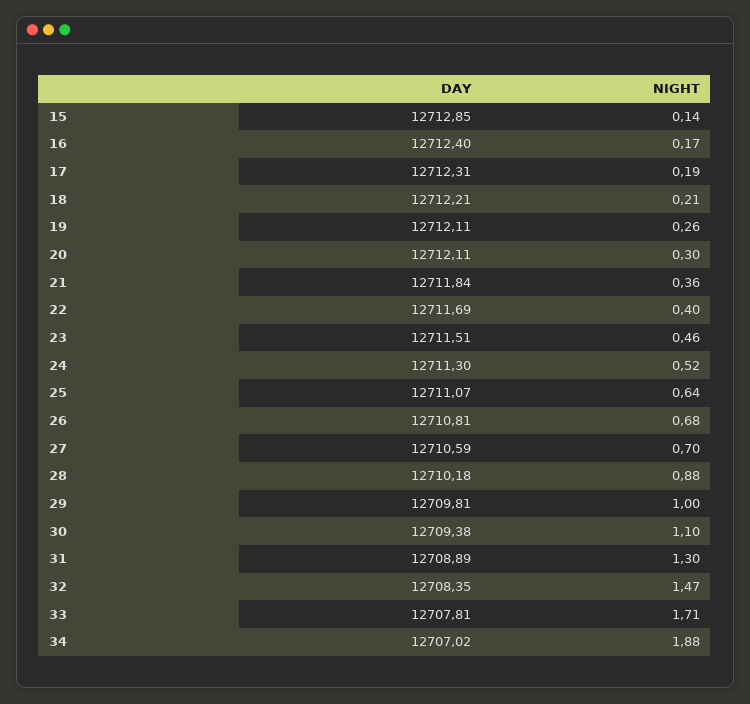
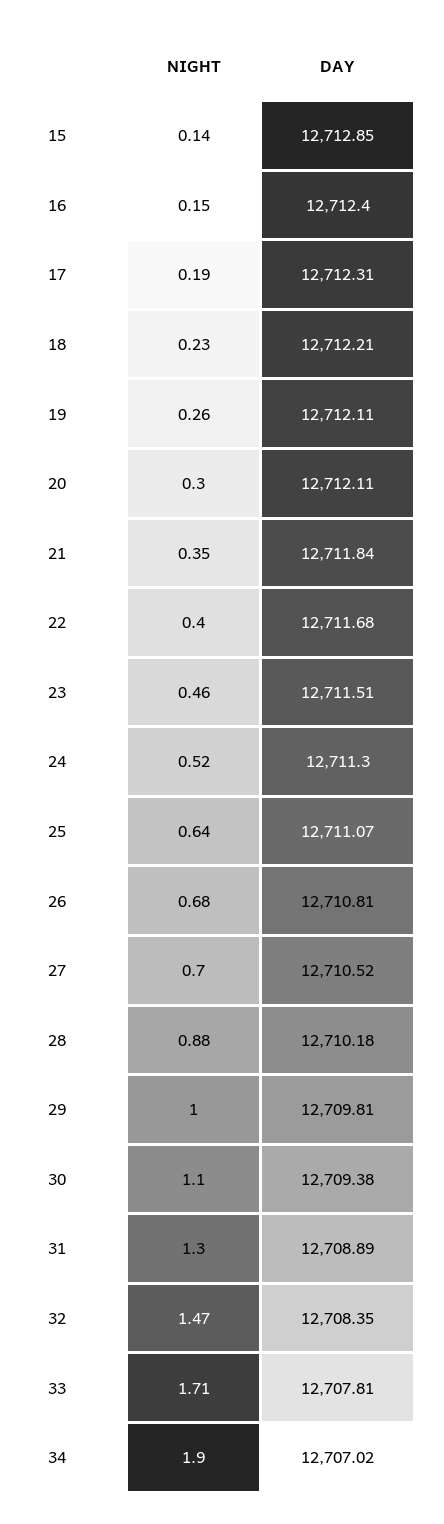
  {
    "DAY": {
      "15": 12712.85,
      "16": 12712.4,
      "17": 12712.31,
      "18": 12712.21,
      "19": 12712.11,
      "20": 12712.11,
      "21": 12711.84,
-     "22": 12711.69,
+     "22": 12711.68,
      "23": 12711.51,
      "24": 12711.3,
      "25": 12711.07,
      "26": 12710.81,
-     "27": 12710.59,
+     "27": 12710.52,
      "28": 12710.18,
      "29": 12709.81,
      "30": 12709.38,
      "31": 12708.89,
      "32": 12708.35,
      "33": 12707.81,
      "34": 12707.02
    },
    "NIGHT": {
      "15": 0.14,
-     "16": 0.17,
+     "16": 0.15,
      "17": 0.19,
-     "18": 0.21,
+     "18": 0.23,
      "19": 0.26,
      "20": 0.3,
-     "21": 0.36,
+     "21": 0.35,
      "22": 0.4,
      "23": 0.46,
      "24": 0.52,
      "25": 0.64,
      "26": 0.68,
      "27": 0.7,
      "28": 0.88,
      "29": 1,
      "30": 1.1,
      "31": 1.3,
      "32": 1.47,
      "33": 1.71,
-     "34": 1.88
+     "34": 1.9
    }
  }

